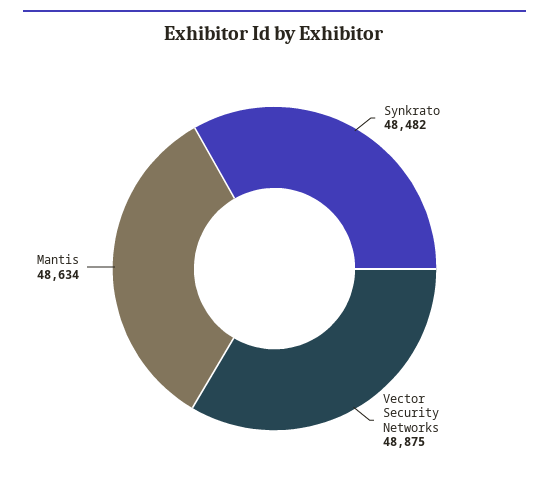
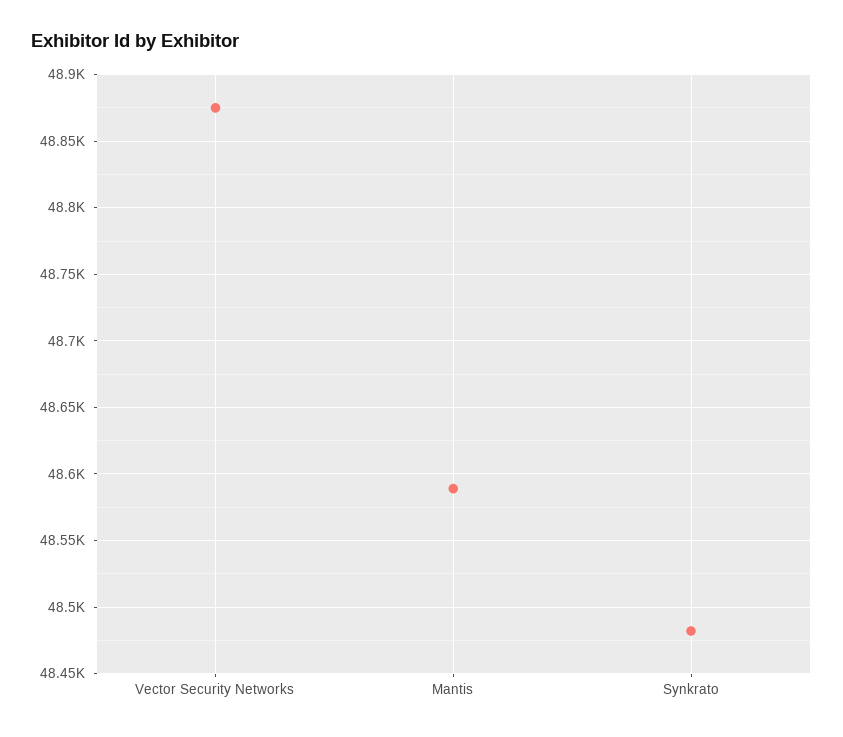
  {
    "Synkrato": 48482,
    "Vector Security Networks": 48875,
-   "Mantis": 48634
+   "Mantis": 48590
  }

